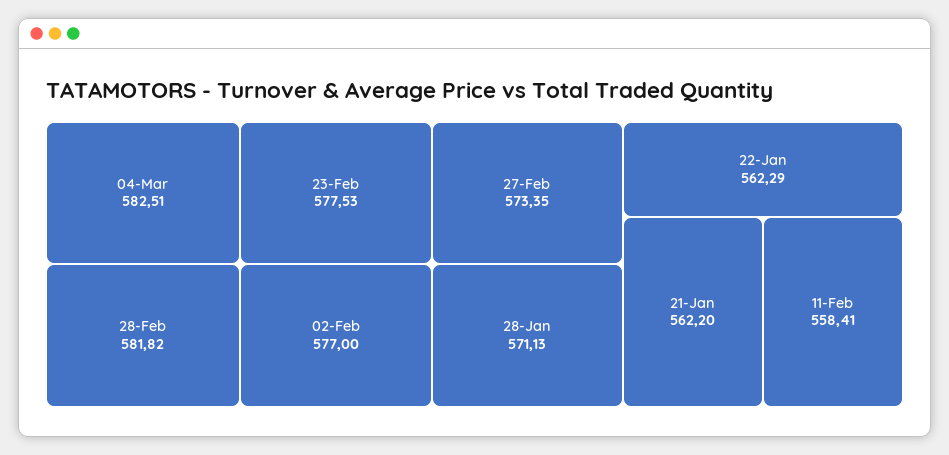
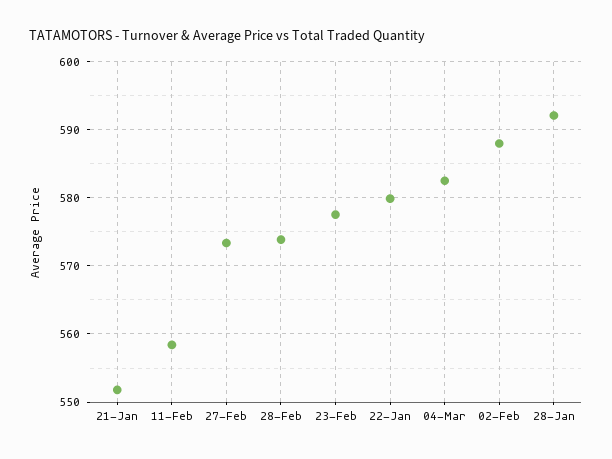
  {
    "04-Mar": 582.51,
-   "28-Feb": 581.82,
+   "28-Feb": 574,
    "23-Feb": 577.53,
-   "02-Feb": 577,
+   "02-Feb": 588,
    "27-Feb": 573.35,
-   "28-Jan": 571.13,
+   "28-Jan": 592,
-   "22-Jan": 562.29,
+   "22-Jan": 580,
-   "21-Jan": 562.2,
+   "21-Jan": 552,
    "11-Feb": 558.41
  }

